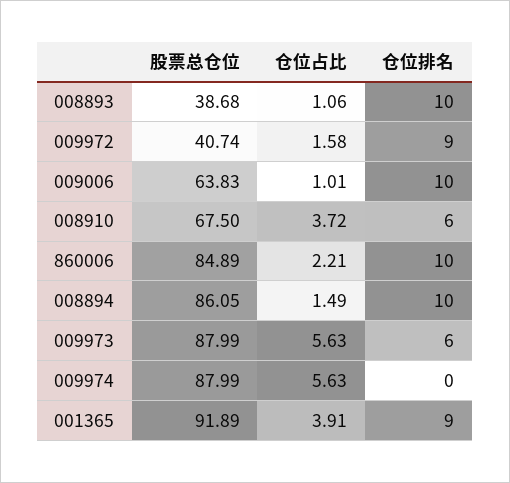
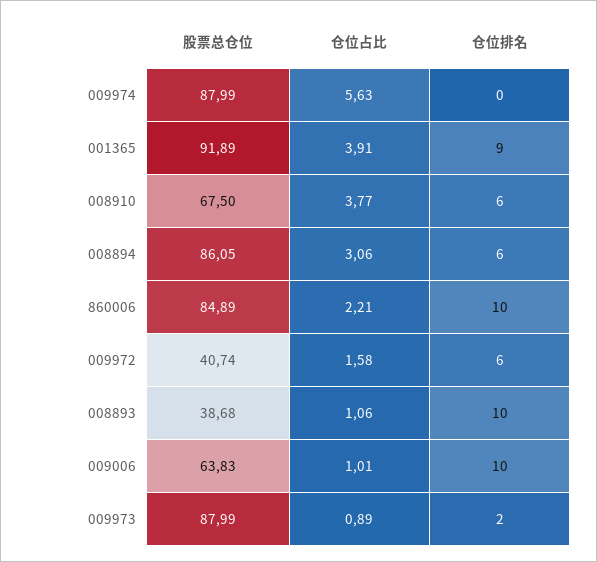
  {
    "股票总仓位": {
      "008893": 38.68,
      "009972": 40.74,
      "009006": 63.83,
      "008910": 67.5,
      "860006": 84.89,
      "008894": 86.05,
      "009973": 87.99,
      "009974": 87.99,
      "001365": 91.89
    },
    "仓位占比": {
      "008893": 1.06,
      "009972": 1.58,
      "009006": 1.01,
-     "008910": 3.72,
+     "008910": 3.77,
      "860006": 2.21,
-     "008894": 1.49,
+     "008894": 3.06,
-     "009973": 5.63,
+     "009973": 0.89,
      "009974": 5.63,
      "001365": 3.91
    },
    "仓位排名": {
      "008893": 10,
-     "009972": 9,
+     "009972": 6,
      "009006": 10,
      "008910": 6,
      "860006": 10,
-     "008894": 10,
+     "008894": 6,
-     "009973": 6,
+     "009973": 2,
      "009974": 0,
      "001365": 9
    }
  }

